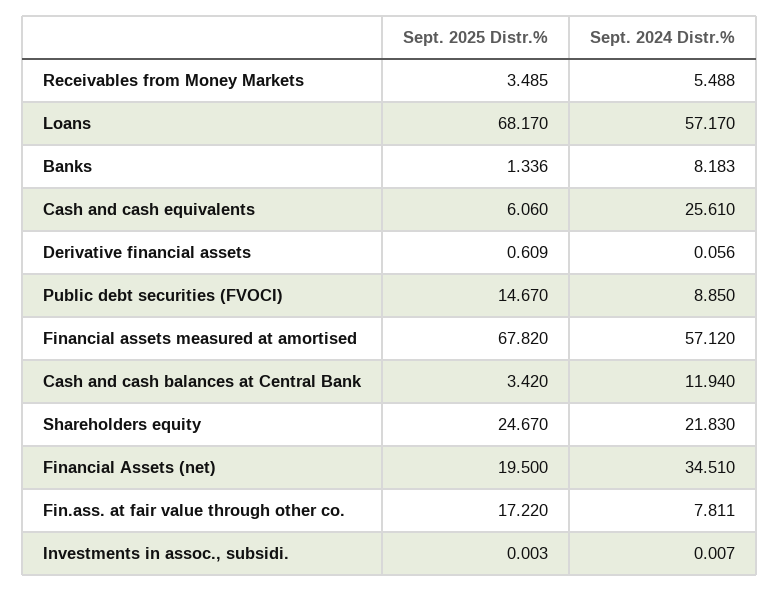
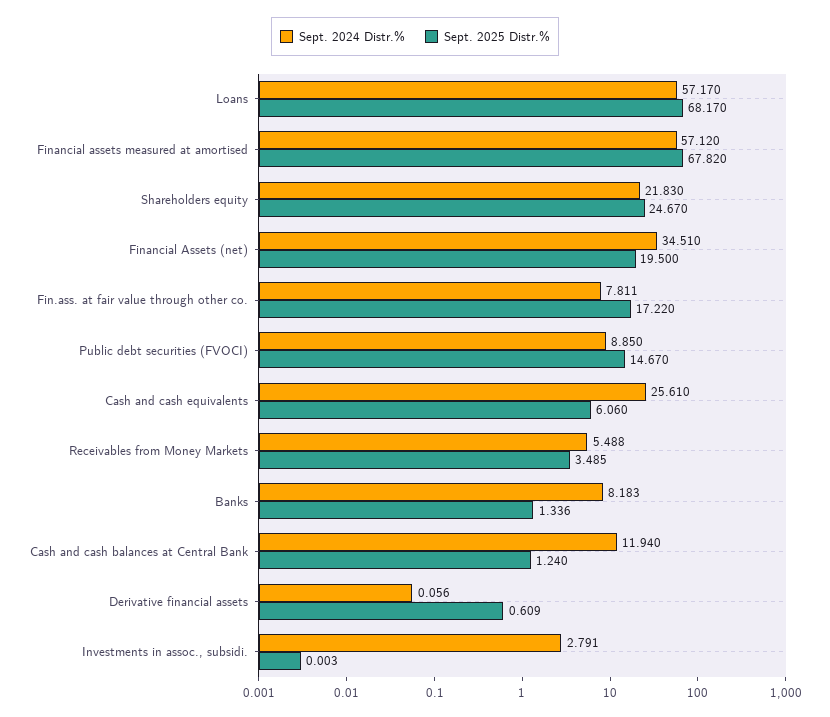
  {
    "Sept. 2025 Distr.%": {
      "Receivables from Money Markets": 3.485,
      "Loans": 68.17,
      "Banks": 1.336,
      "Cash and cash equivalents": 6.06,
      "Derivative financial assets": 0.609,
      "Public debt securities (FVOCI)": 14.67,
      "Financial assets measured at amortised": 67.82,
-     "Cash and cash balances at Central Bank": 3.42,
+     "Cash and cash balances at Central Bank": 1.24,
      "Shareholders equity": 24.67,
      "Financial Assets (net)": 19.5,
      "Fin.ass. at fair value through other co.": 17.22,
      "Investments in assoc., subsidi.": 0.003
    },
    "Sept. 2024 Distr.%": {
      "Receivables from Money Markets": 5.488,
      "Loans": 57.17,
      "Banks": 8.183,
      "Cash and cash equivalents": 25.61,
      "Derivative financial assets": 0.056,
      "Public debt securities (FVOCI)": 8.85,
      "Financial assets measured at amortised": 57.12,
      "Cash and cash balances at Central Bank": 11.94,
      "Shareholders equity": 21.83,
      "Financial Assets (net)": 34.51,
      "Fin.ass. at fair value through other co.": 7.811,
-     "Investments in assoc., subsidi.": 0.007
+     "Investments in assoc., subsidi.": 2.791
    }
  }

